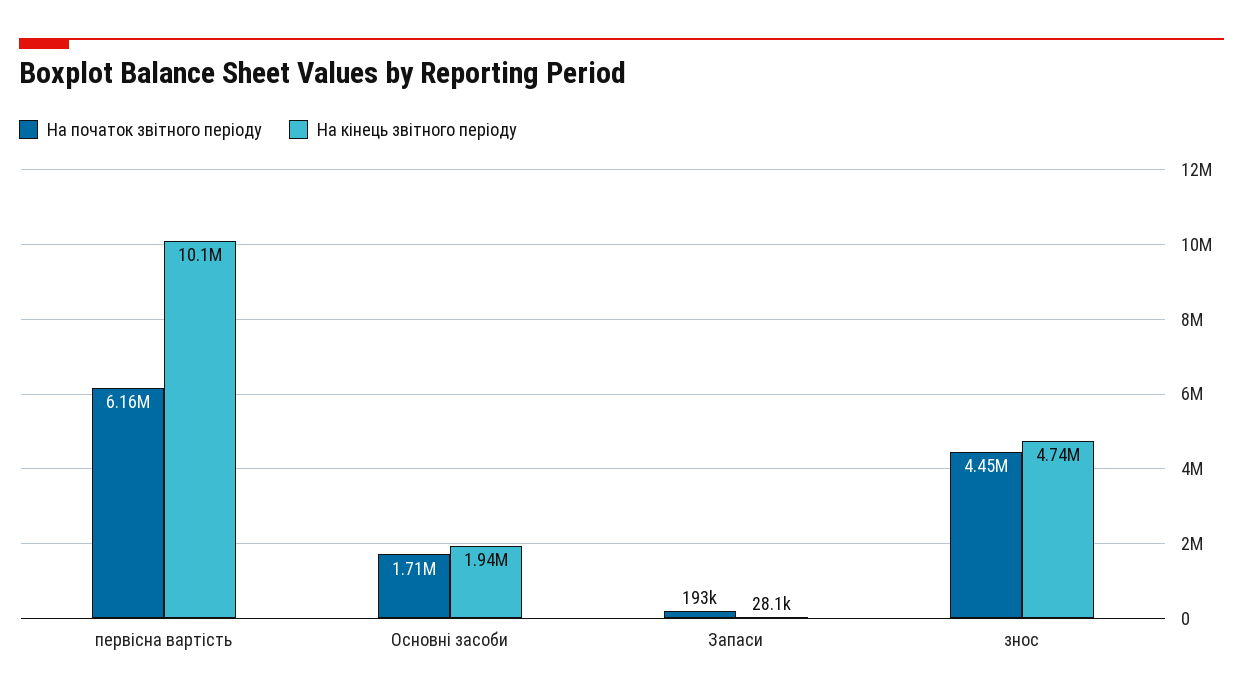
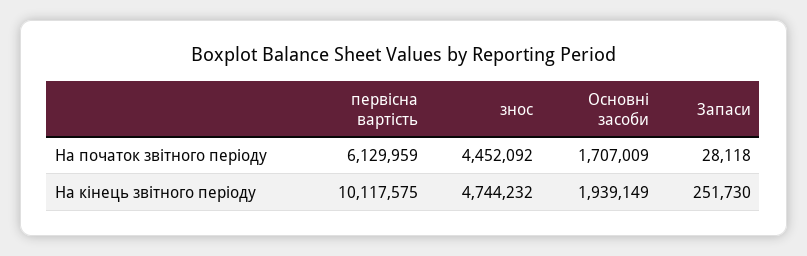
  {
    "На початок звітного періоду": {
-     "первісна вартість": 6160000,
+     "первісна вартість": 6129959,
      "Основні засоби": 1707009,
-     "Запаси": 193000,
+     "Запаси": 28118,
      "знос": 4452092
    },
    "На кінець звітного періоду": {
      "первісна вартість": 10117575,
      "Основні засоби": 1939149,
-     "Запаси": 28100,
+     "Запаси": 251730,
      "знос": 4744232
    }
  }

